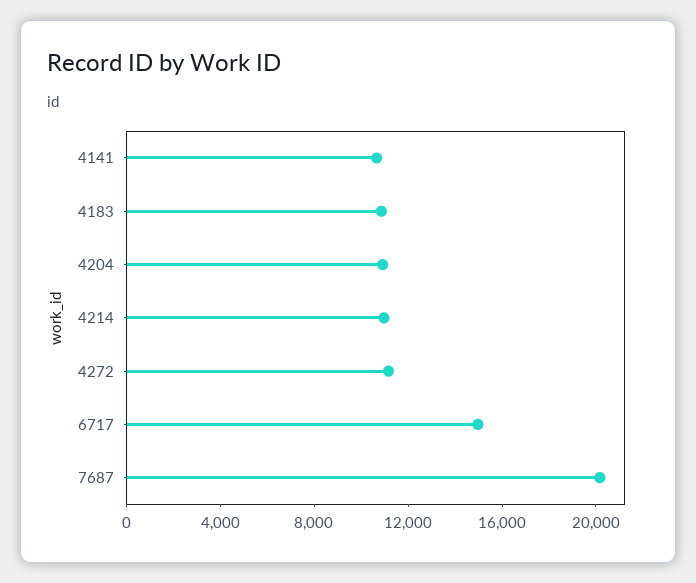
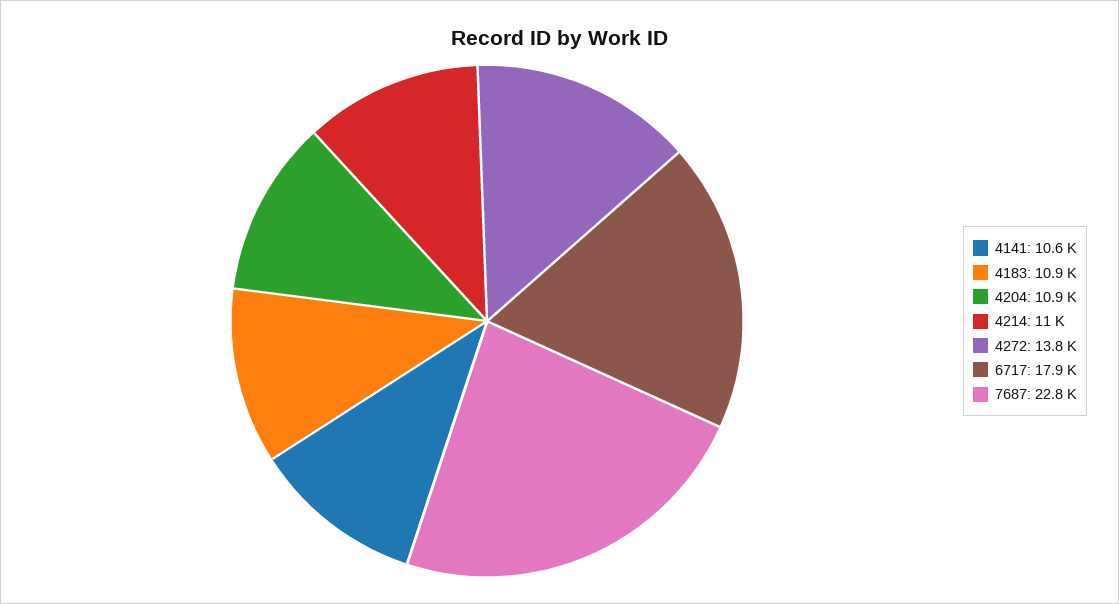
  {
    "4141": 10600,
    "4183": 10900,
    "4204": 10900,
    "4214": 11000,
-   "4272": 11000,
+   "4272": 13800,
-   "6717": 15000,
+   "6717": 17900,
-   "7687": 20000
+   "7687": 22800
  }

